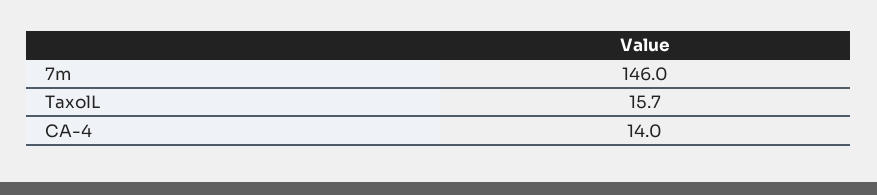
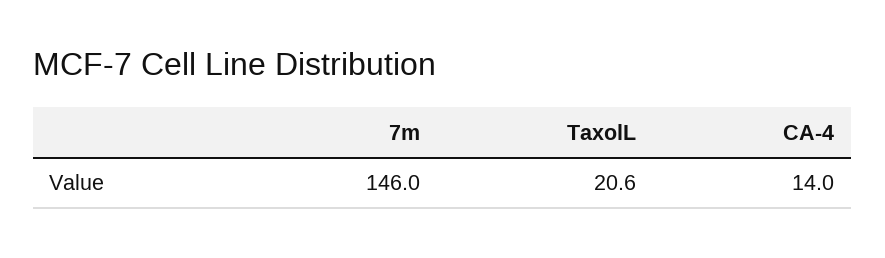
  {
    "7m": 146,
-   "TaxolL": 15.7,
+   "TaxolL": 20.6,
    "CA-4": 14
  }

